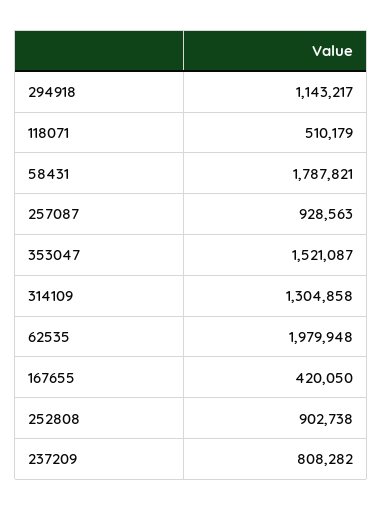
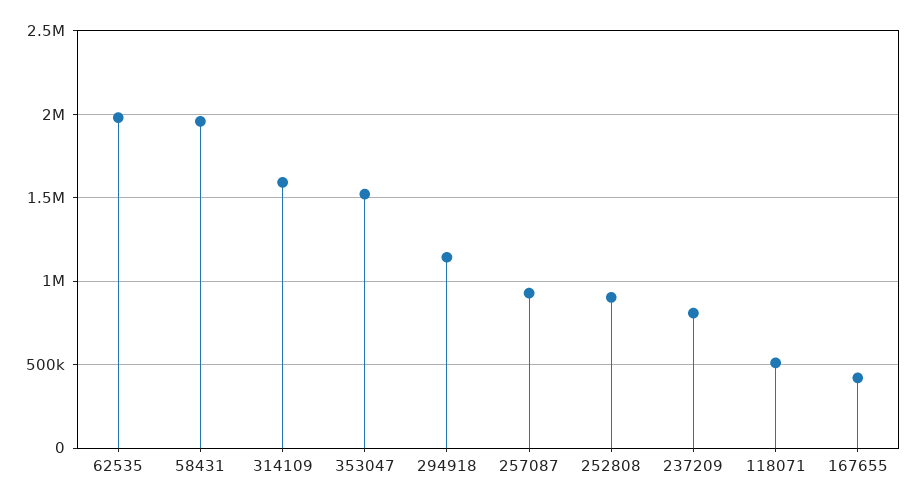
  {
    "294918": 1143217,
    "118071": 510179,
-   "58431": 1787821,
+   "58431": 1950000,
    "257087": 928563,
    "353047": 1521087,
-   "314109": 1304858,
+   "314109": 1600000,
    "62535": 1979948,
    "167655": 420050,
    "252808": 902738,
    "237209": 808282
  }

